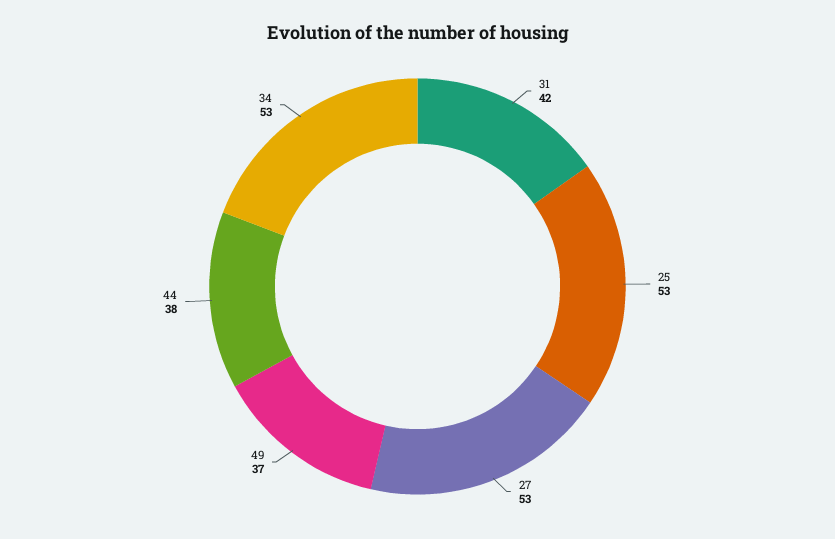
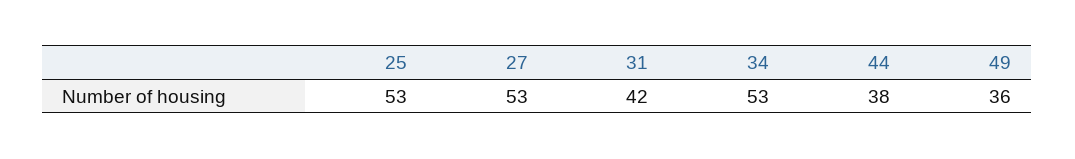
  {
    "31": 42,
    "25": 53,
    "27": 53,
-   "49": 37,
+   "49": 36,
    "44": 38,
    "34": 53
  }

